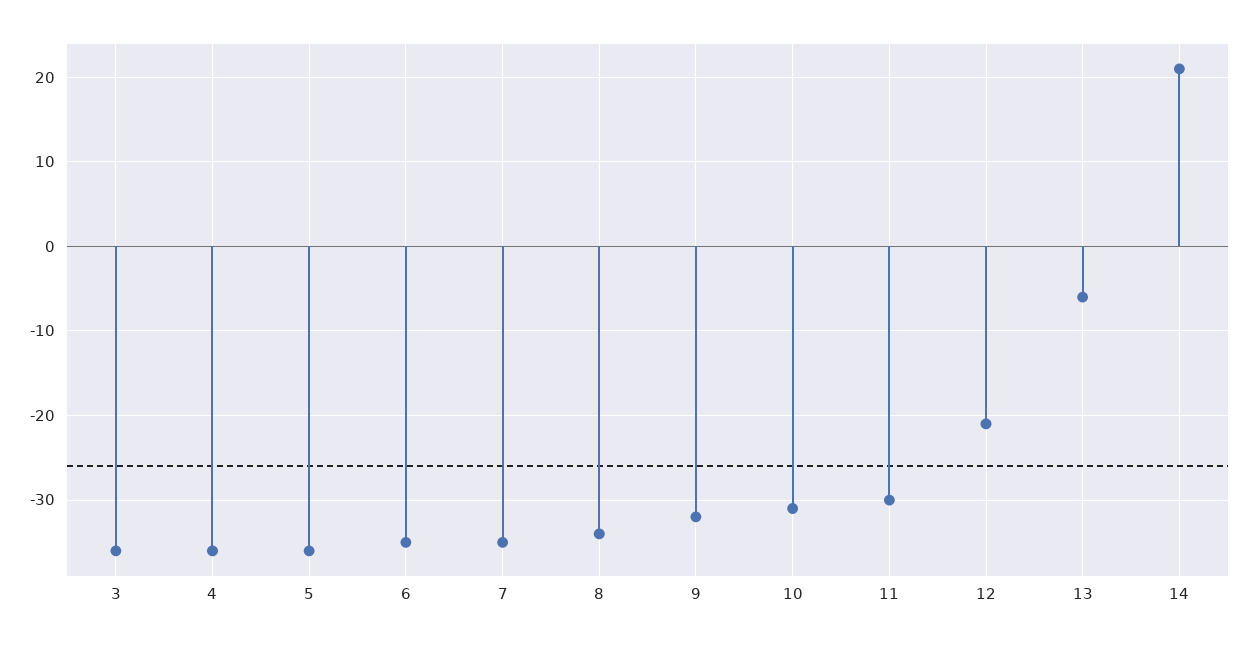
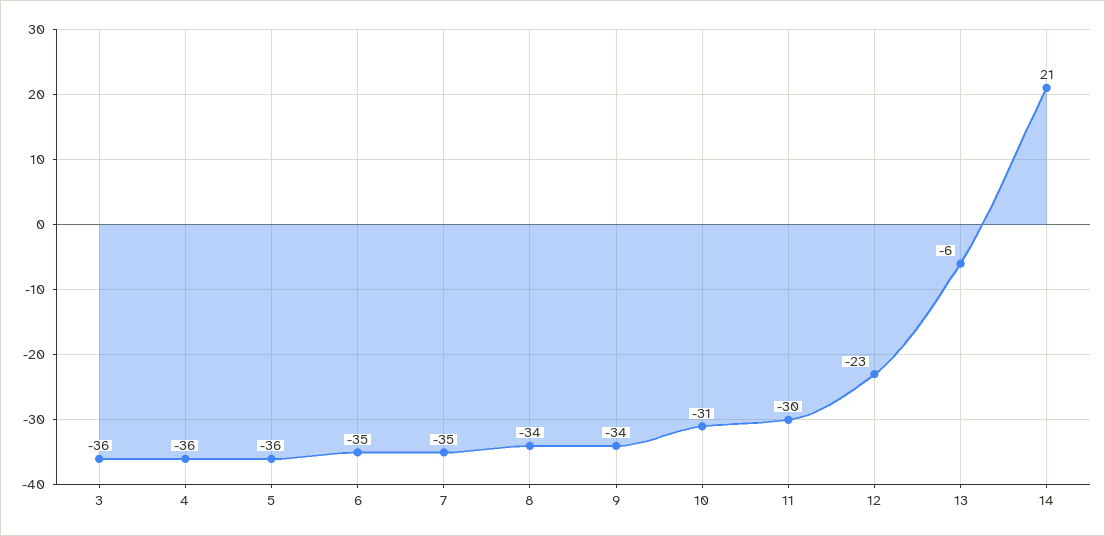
  {
    "3": -36,
    "4": -36,
    "5": -36,
    "6": -35,
    "7": -35,
    "8": -34,
-   "9": -32,
+   "9": -34,
    "10": -31,
    "11": -30,
-   "12": -21,
+   "12": -23,
    "13": -6,
    "14": 21
  }

